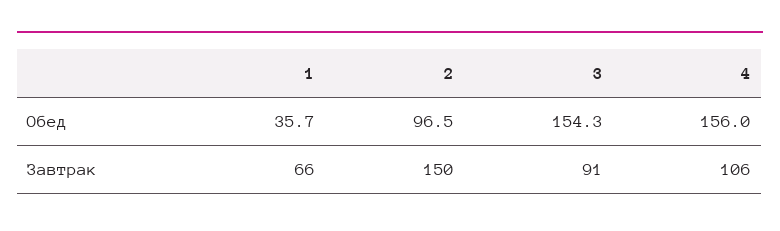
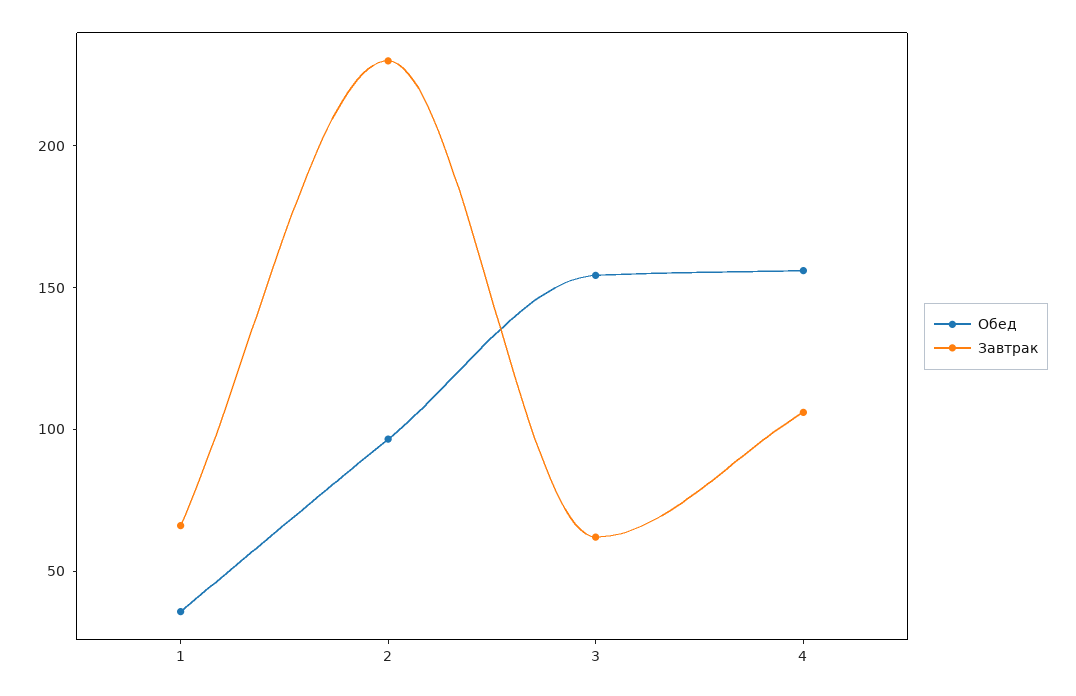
  {
    "Обед": {
      "1": 35.7,
      "2": 96.5,
      "3": 154.3,
      "4": 156
    },
    "Завтрак": {
      "1": 66,
-     "2": 150,
+     "2": 230,
-     "3": 91,
+     "3": 60,
      "4": 106
    }
  }

